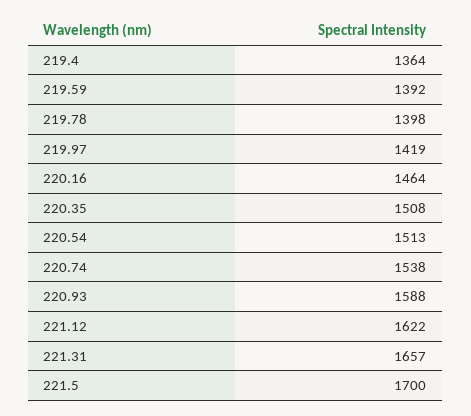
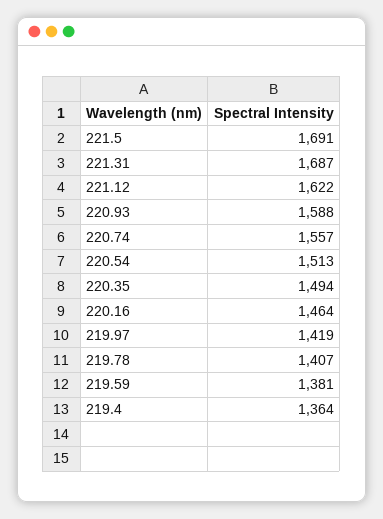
  {
    "219.4": 1364,
-   "219.59": 1392,
+   "219.59": 1381,
-   "219.78": 1398,
+   "219.78": 1407,
    "219.97": 1419,
    "220.16": 1464,
-   "220.35": 1508,
+   "220.35": 1494,
    "220.54": 1513,
-   "220.74": 1538,
+   "220.74": 1557,
    "220.93": 1588,
    "221.12": 1622,
-   "221.31": 1657,
+   "221.31": 1687,
-   "221.5": 1700
+   "221.5": 1691
  }

